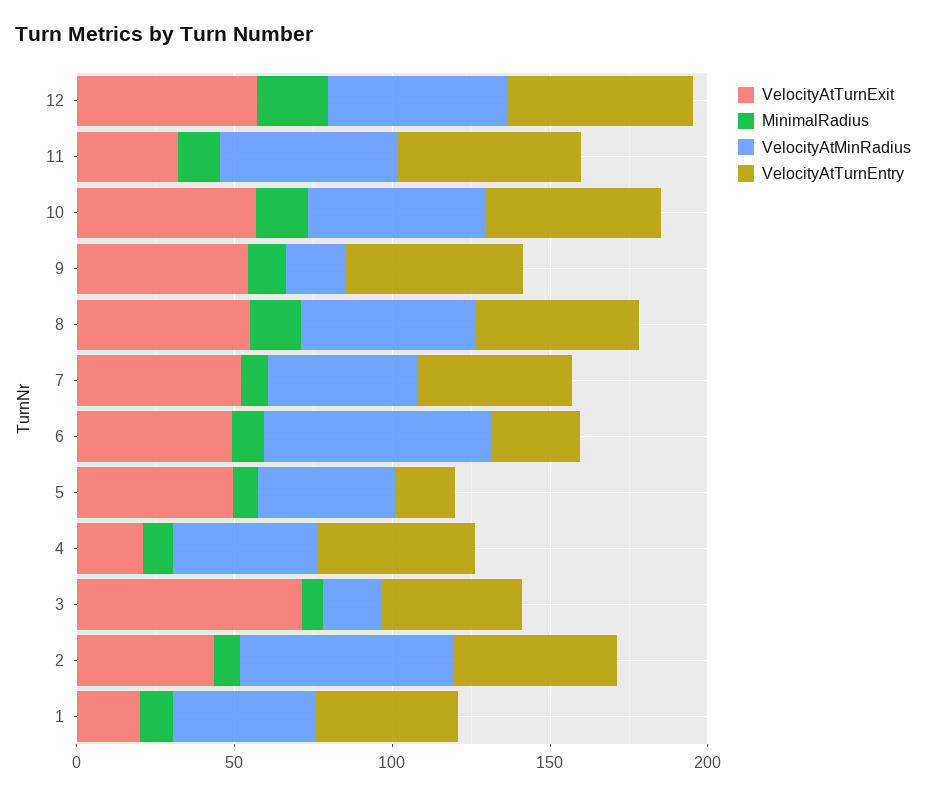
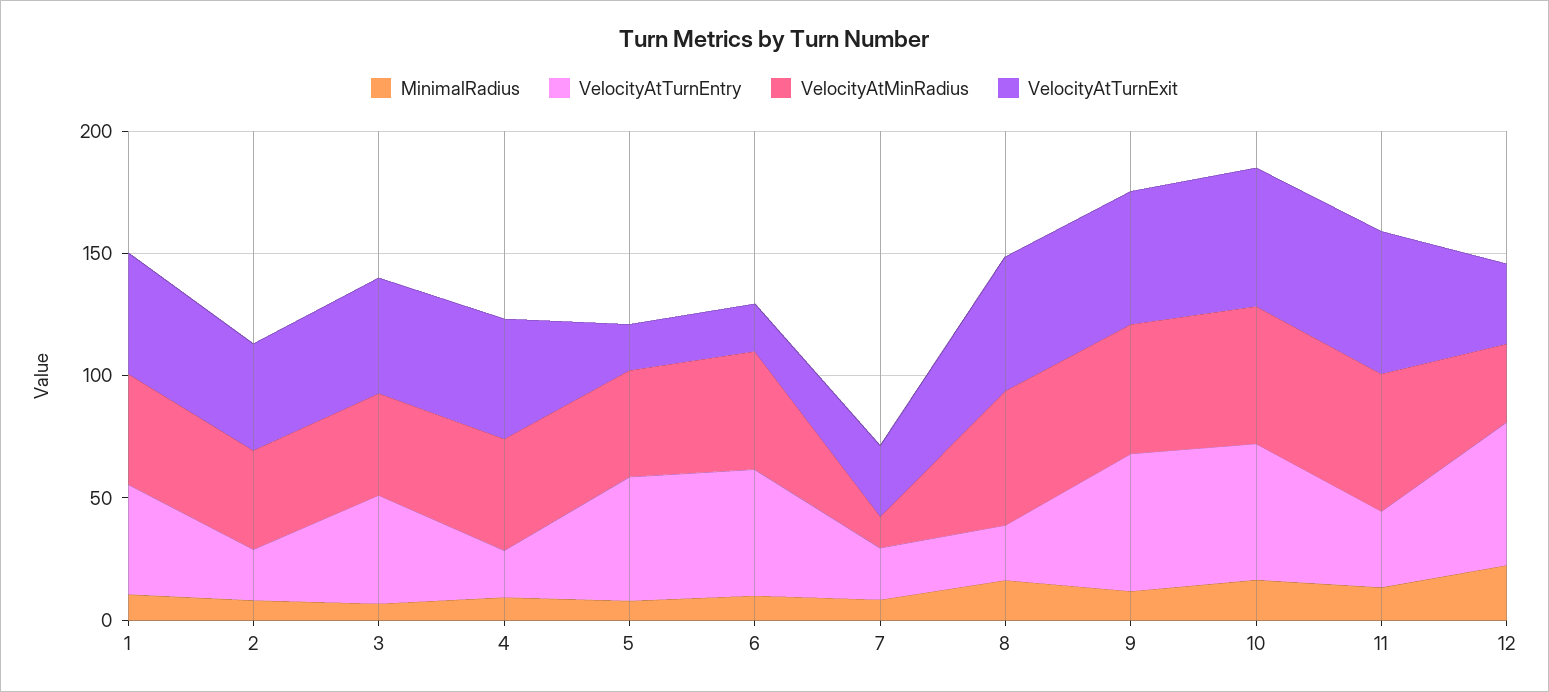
  {
    "VelocityAtTurnExit": {
-     "12": 60,
+     "12": 30,
-     "11": 30,
+     "11": 60,
      "10": 60,
      "9": 50,
      "8": 50,
-     "7": 50,
+     "7": 30,
-     "6": 50,
+     "6": 20,
-     "5": 50,
+     "5": 20,
-     "4": 20,
+     "4": 50,
-     "3": 70,
+     "3": 50,
      "2": 40,
-     "1": 20
+     "1": 50
    },
    "MinimalRadius": {
      "12": 20,
      "11": 10,
      "10": 20,
      "9": 10,
      "8": 20,
      "7": 10,
      "6": 10,
      "5": 10,
      "4": 10,
      "3": 10,
      "2": 10,
      "1": 10
    },
    "VelocityAtMinRadius": {
-     "12": 60,
+     "12": 30,
      "11": 60,
      "10": 60,
-     "9": 20,
+     "9": 50,
      "8": 50,
-     "7": 50,
+     "7": 10,
-     "6": 70,
+     "6": 50,
      "5": 40,
      "4": 50,
-     "3": 20,
+     "3": 40,
-     "2": 70,
+     "2": 40,
      "1": 50
    },
    "VelocityAtTurnEntry": {
      "12": 60,
-     "11": 60,
+     "11": 30,
      "10": 60,
      "9": 60,
-     "8": 50,
+     "8": 20,
-     "7": 50,
+     "7": 20,
-     "6": 30,
+     "6": 50,
-     "5": 20,
+     "5": 50,
-     "4": 50,
+     "4": 20,
      "3": 40,
-     "2": 50,
+     "2": 20,
      "1": 50
    }
  }

